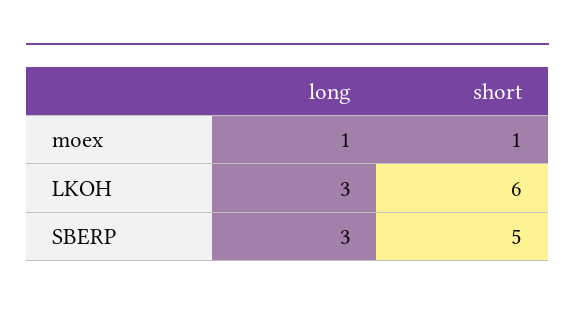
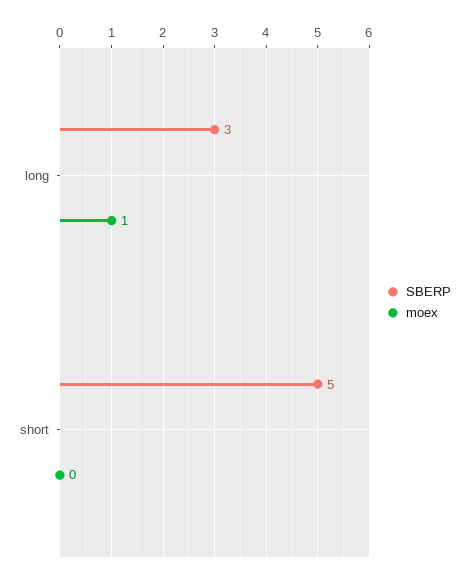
  {
    "moex": {
      "long": 1,
-     "short": 1
+     "short": 0
    },
-   "LKOH": {
-     "long": 3,
-     "short": 6
-   },
    "SBERP": {
      "long": 3,
      "short": 5
    }
  }

